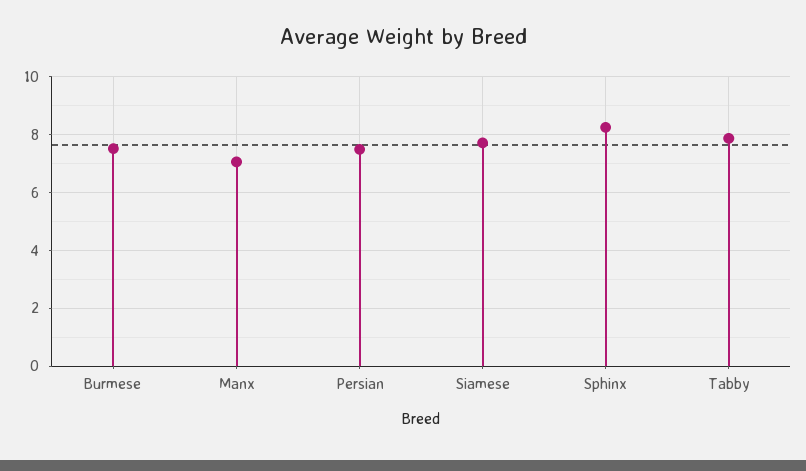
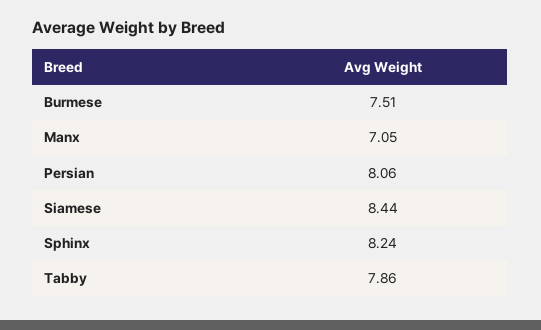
  {
    "Burmese": 7.51,
    "Manx": 7.05,
-   "Persian": 7.5,
+   "Persian": 8.06,
-   "Siamese": 7.75,
+   "Siamese": 8.44,
    "Sphinx": 8.24,
    "Tabby": 7.86
  }

